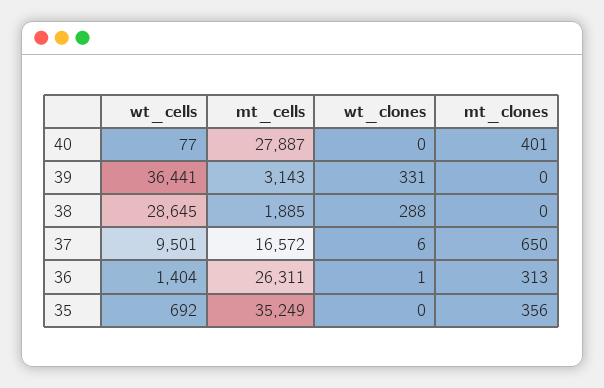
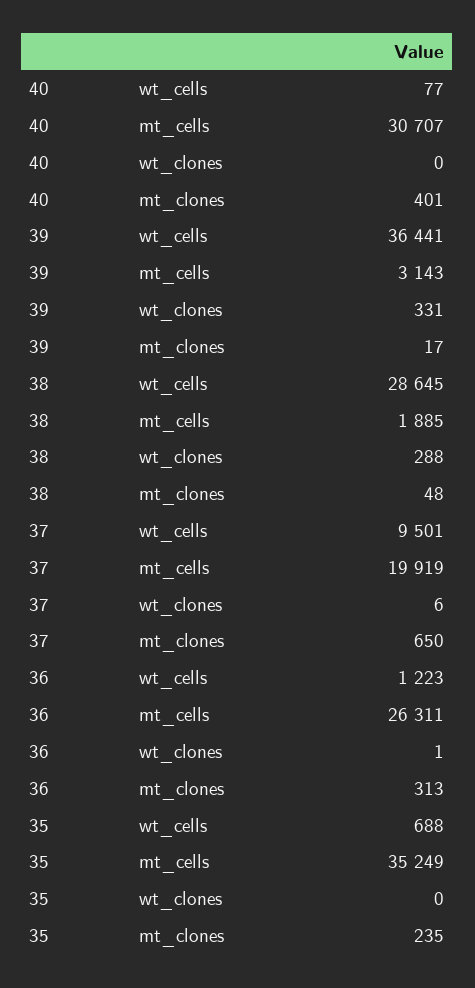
  {
    "wt_cells": {
      "40": 77,
      "39": 36441,
      "38": 28645,
      "37": 9501,
-     "36": 1404,
+     "36": 1223,
-     "35": 692
+     "35": 688
    },
    "mt_cells": {
-     "40": 27887,
+     "40": 30707,
      "39": 3143,
      "38": 1885,
-     "37": 16572,
+     "37": 19919,
      "36": 26311,
      "35": 35249
    },
    "wt_clones": {
      "40": 0,
      "39": 331,
      "38": 288,
      "37": 6,
      "36": 1,
      "35": 0
    },
    "mt_clones": {
      "40": 401,
-     "39": 0,
+     "39": 17,
-     "38": 0,
+     "38": 48,
      "37": 650,
      "36": 313,
-     "35": 356
+     "35": 235
    }
  }

